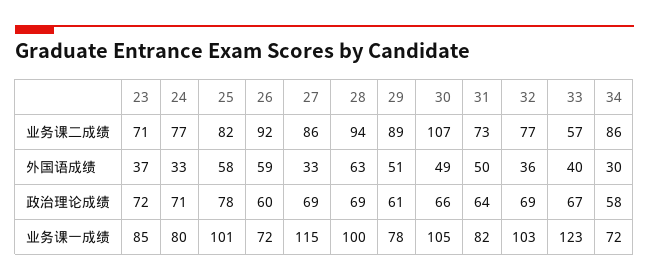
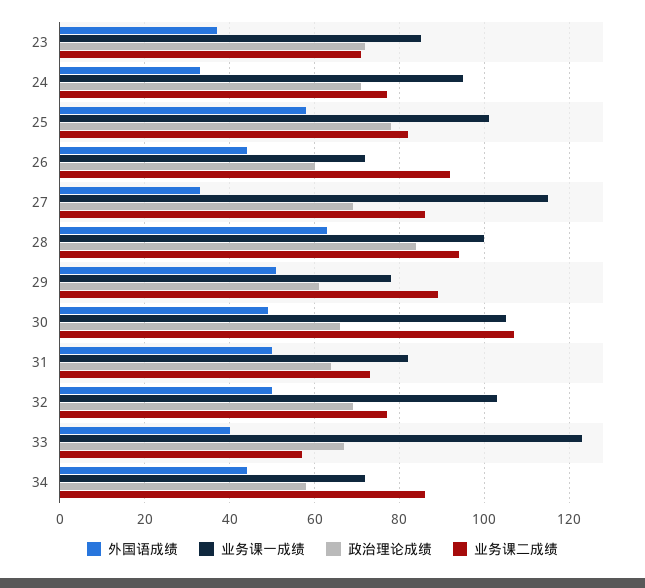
  {
    "业务课二成绩": {
      "23": 71,
      "24": 77,
      "25": 82,
      "26": 92,
      "27": 86,
      "28": 94,
      "29": 89,
      "30": 107,
      "31": 73,
      "32": 77,
      "33": 57,
      "34": 86
    },
    "外国语成绩": {
      "23": 37,
      "24": 33,
      "25": 58,
-     "26": 59,
+     "26": 45,
      "27": 33,
      "28": 63,
      "29": 51,
      "30": 49,
      "31": 50,
-     "32": 36,
+     "32": 50,
      "33": 40,
-     "34": 30
+     "34": 45
    },
    "政治理论成绩": {
      "23": 72,
      "24": 71,
      "25": 78,
      "26": 60,
      "27": 69,
-     "28": 69,
+     "28": 85,
      "29": 61,
      "30": 66,
      "31": 64,
      "32": 69,
      "33": 67,
      "34": 58
    },
    "业务课一成绩": {
      "23": 85,
-     "24": 80,
+     "24": 95,
      "25": 101,
      "26": 72,
      "27": 115,
      "28": 100,
      "29": 78,
      "30": 105,
      "31": 82,
      "32": 103,
      "33": 123,
      "34": 72
    }
  }

